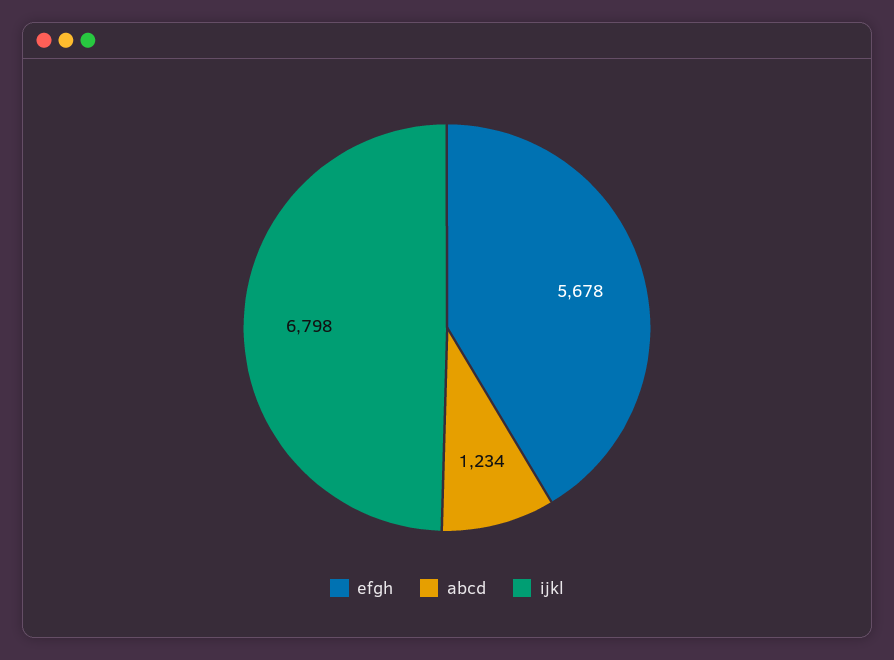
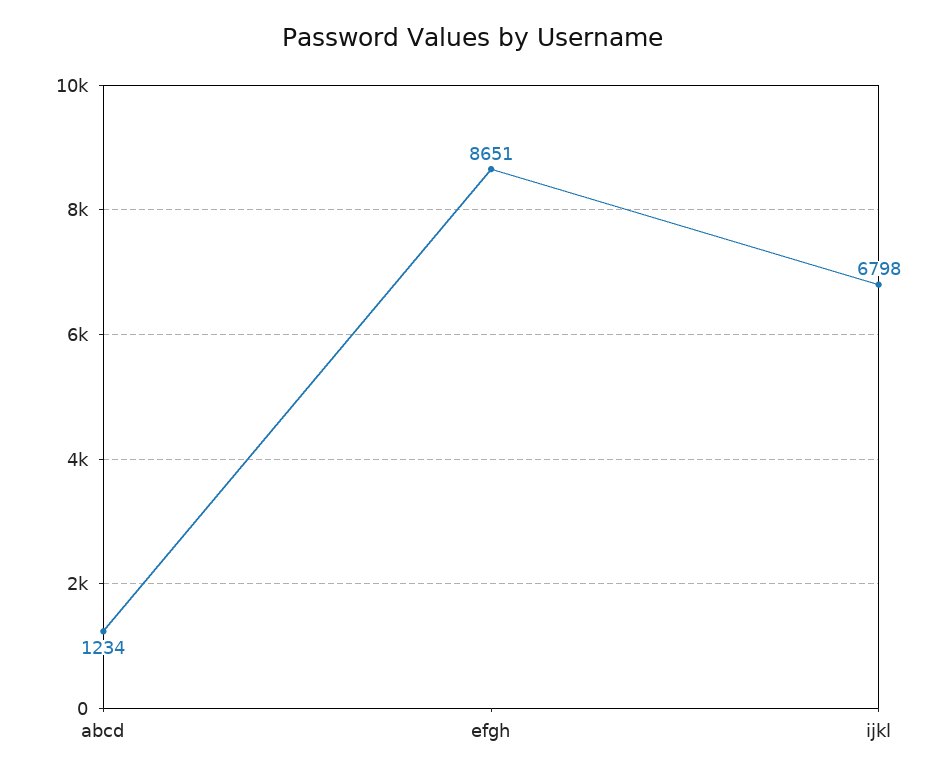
  {
-   "efgh": 5678,
+   "efgh": 8651,
    "abcd": 1234,
    "ijkl": 6798
  }

